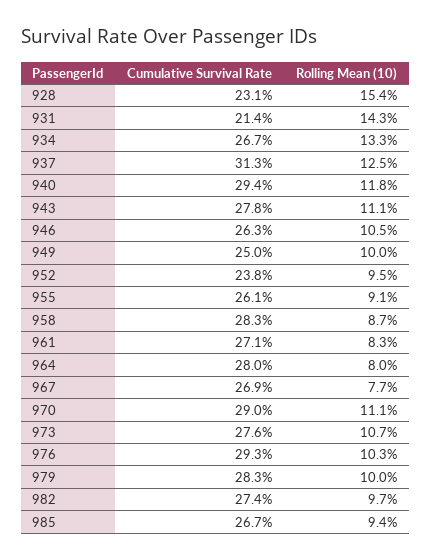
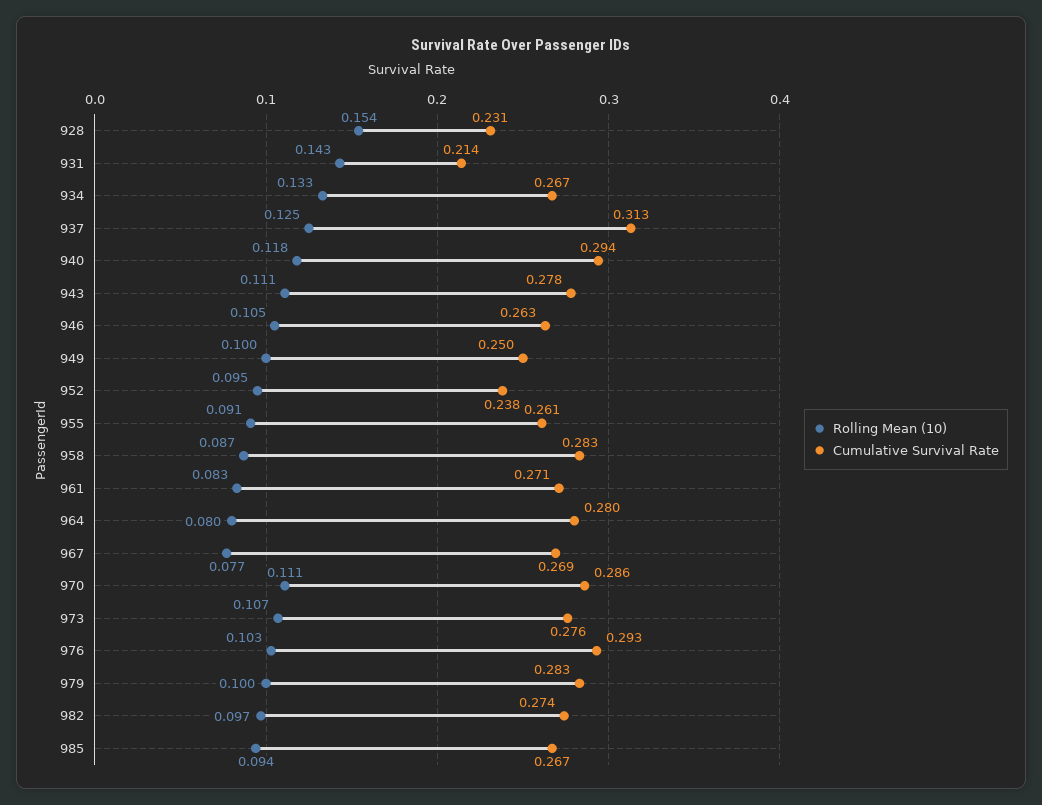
  {
    "Cumulative Survival Rate": {
      "928": 0.231,
      "931": 0.214,
      "934": 0.267,
      "937": 0.313,
      "940": 0.294,
      "943": 0.278,
      "946": 0.263,
      "949": 0.25,
      "952": 0.238,
      "955": 0.261,
      "958": 0.283,
      "961": 0.271,
      "964": 0.28,
      "967": 0.269,
-     "970": 0.29,
+     "970": 0.286,
      "973": 0.276,
      "976": 0.293,
      "979": 0.283,
      "982": 0.274,
      "985": 0.267
    },
    "Rolling Mean (10)": {
      "928": 0.154,
      "931": 0.143,
      "934": 0.133,
      "937": 0.125,
      "940": 0.118,
      "943": 0.111,
      "946": 0.105,
      "949": 0.1,
      "952": 0.095,
      "955": 0.091,
      "958": 0.087,
      "961": 0.083,
      "964": 0.08,
      "967": 0.077,
      "970": 0.111,
      "973": 0.107,
      "976": 0.103,
      "979": 0.1,
      "982": 0.097,
      "985": 0.094
    }
  }

